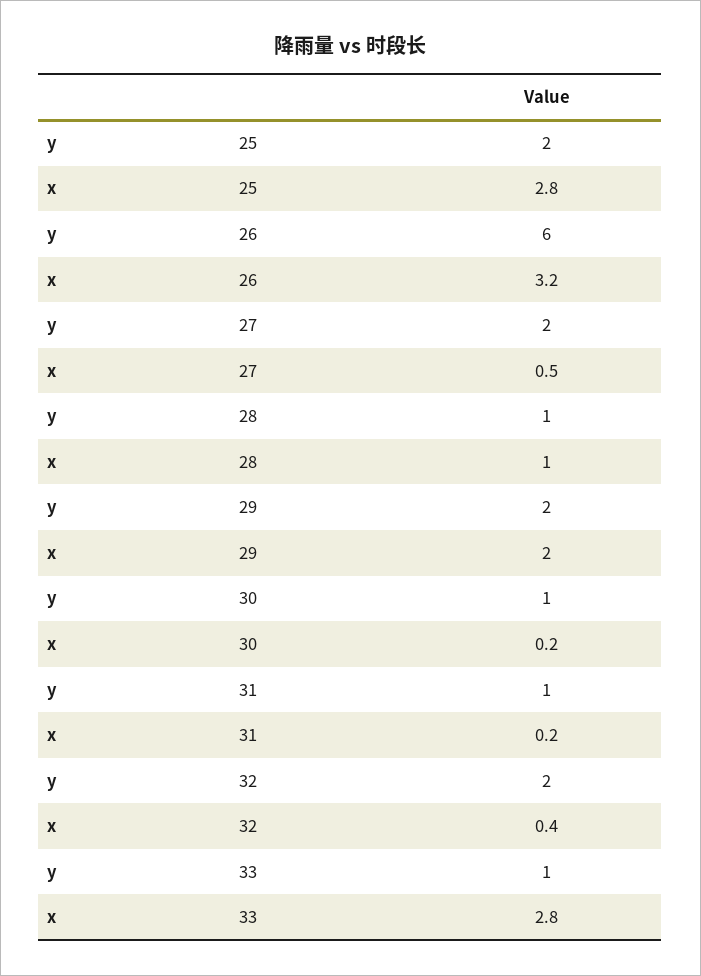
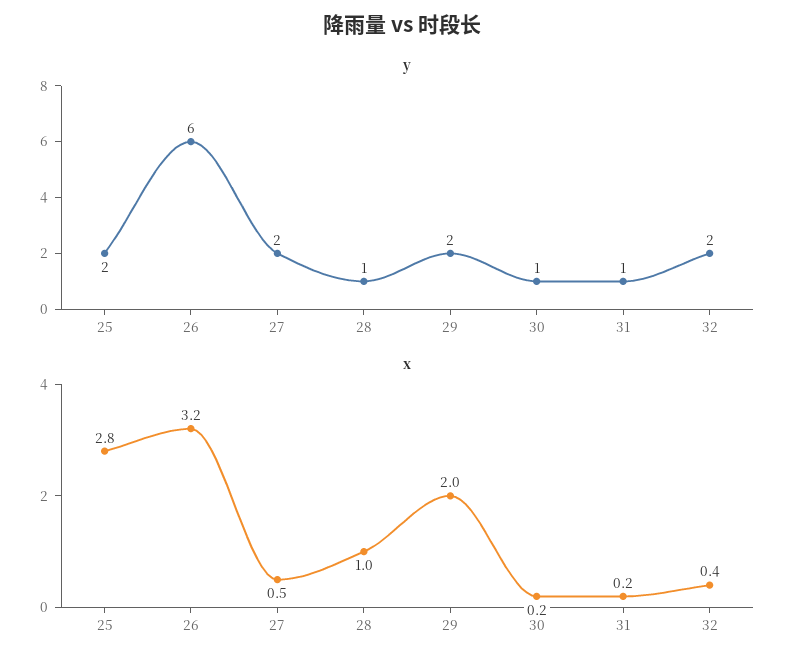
  {
    "y": {
      "25": 2,
      "26": 6,
      "27": 2,
      "28": 1,
      "29": 2,
      "30": 1,
      "31": 1,
-     "32": 2,
+     "32": 2
-     "33": 1
    },
    "x": {
      "25": 2.8,
      "26": 3.2,
      "27": 0.5,
      "28": 1,
      "29": 2,
      "30": 0.2,
      "31": 0.2,
-     "32": 0.4,
+     "32": 0.4
-     "33": 2.8
    }
  }

